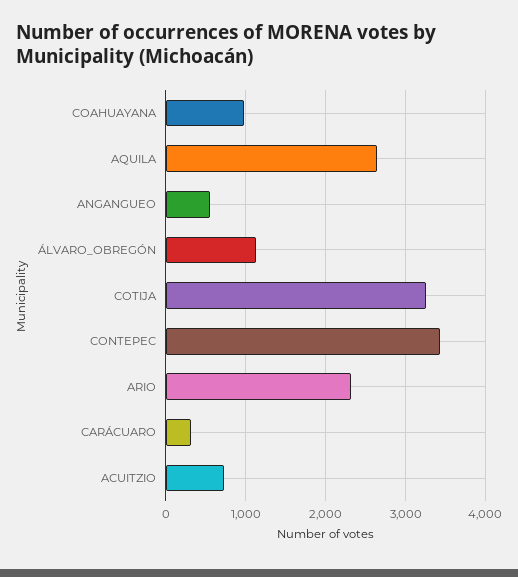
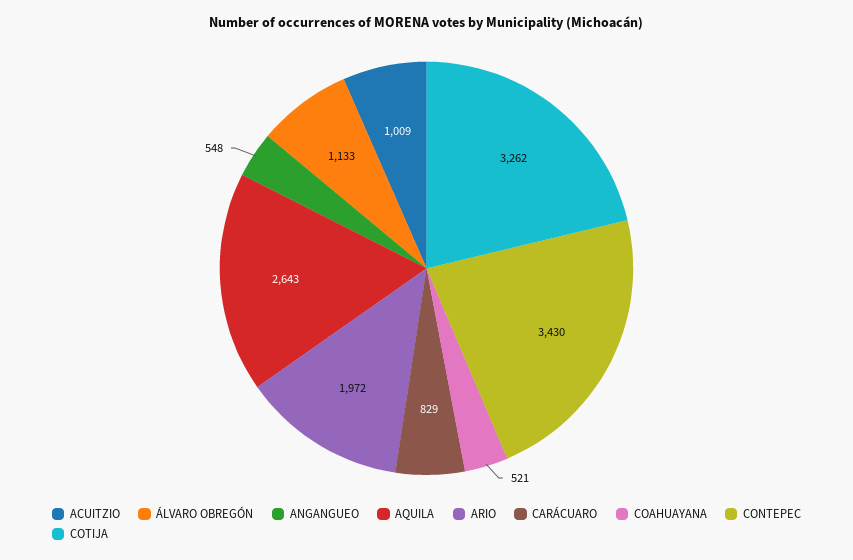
  {
-   "COAHUAYANA": 1000,
+   "COAHUAYANA": 521,
    "AQUILA": 2643,
    "ANGANGUEO": 548,
    "ÁLVARO_OBREGÓN": 1133,
    "COTIJA": 3262,
    "CONTEPEC": 3430,
-   "ARIO": 2300,
+   "ARIO": 1972,
-   "CARÁCUARO": 300,
+   "CARÁCUARO": 829,
-   "ACUITZIO": 700
+   "ACUITZIO": 1009
  }

